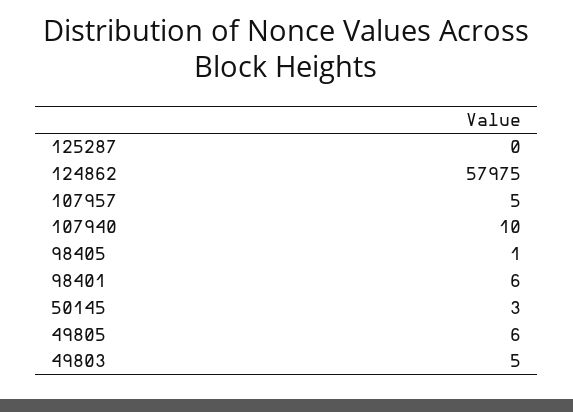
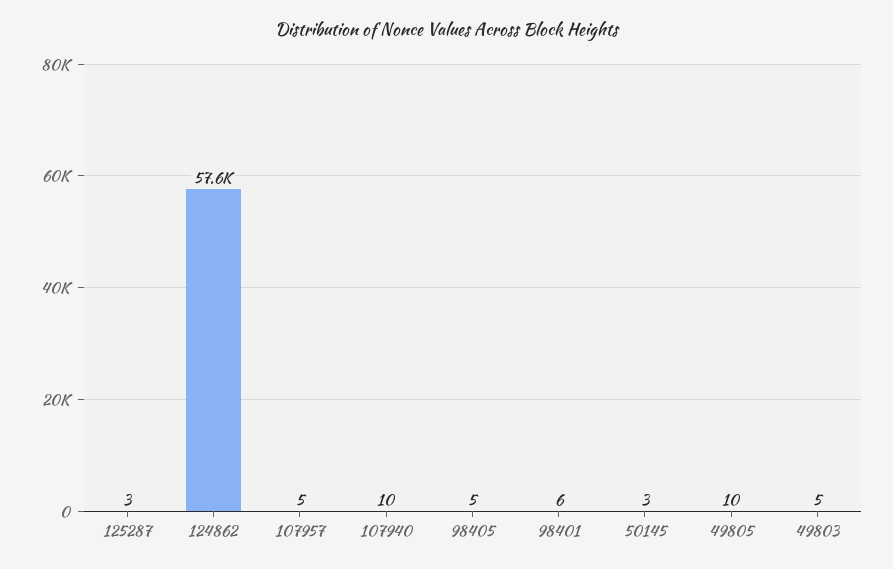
  {
-   "125287": 0,
+   "125287": 3,
-   "124862": 57975,
+   "124862": 57600,
    "107957": 5,
    "107940": 10,
-   "98405": 1,
+   "98405": 5,
    "98401": 6,
    "50145": 3,
-   "49805": 6,
+   "49805": 10,
    "49803": 5
  }

